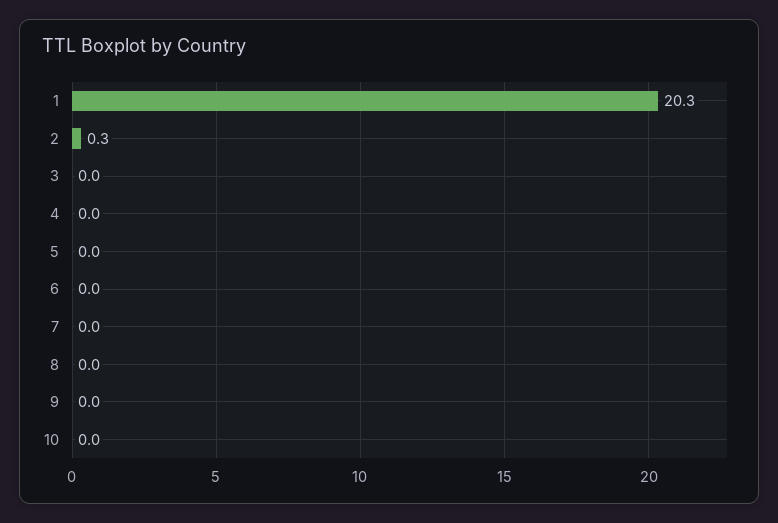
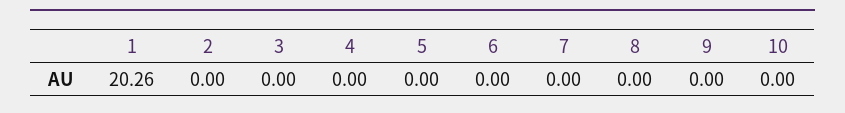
  {
    "1": 20.26,
-   "2": 0.3,
+   "2": 0,
    "3": 0,
    "4": 0,
    "5": 0,
    "6": 0,
    "7": 0,
    "8": 0,
    "9": 0,
    "10": 0
  }

